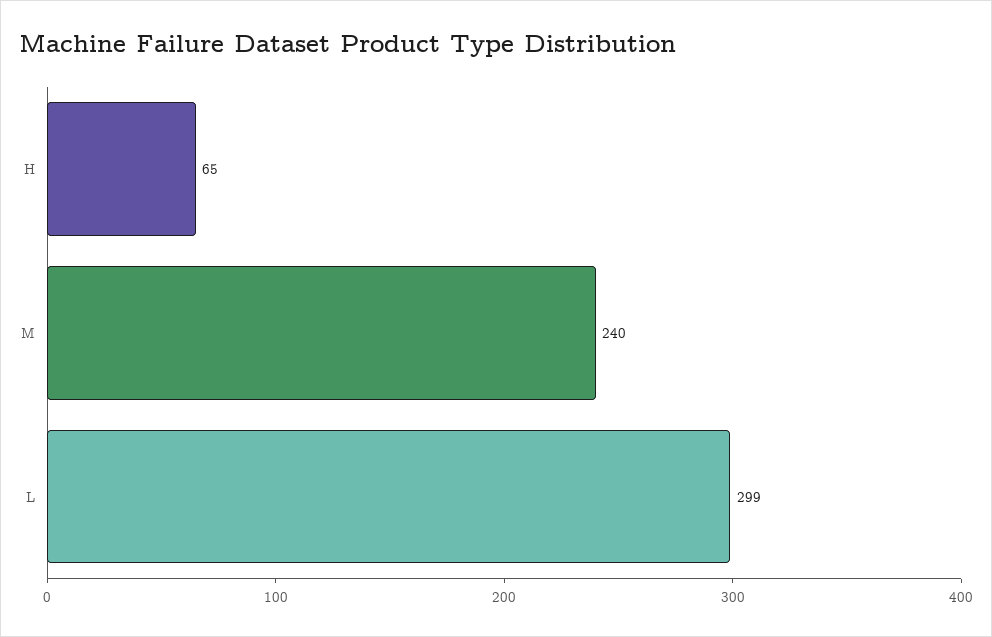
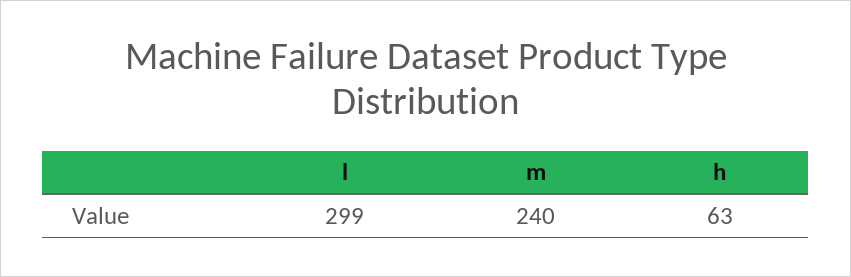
  {
-   "H": 65,
+   "H": 63,
    "M": 240,
    "L": 299
  }

